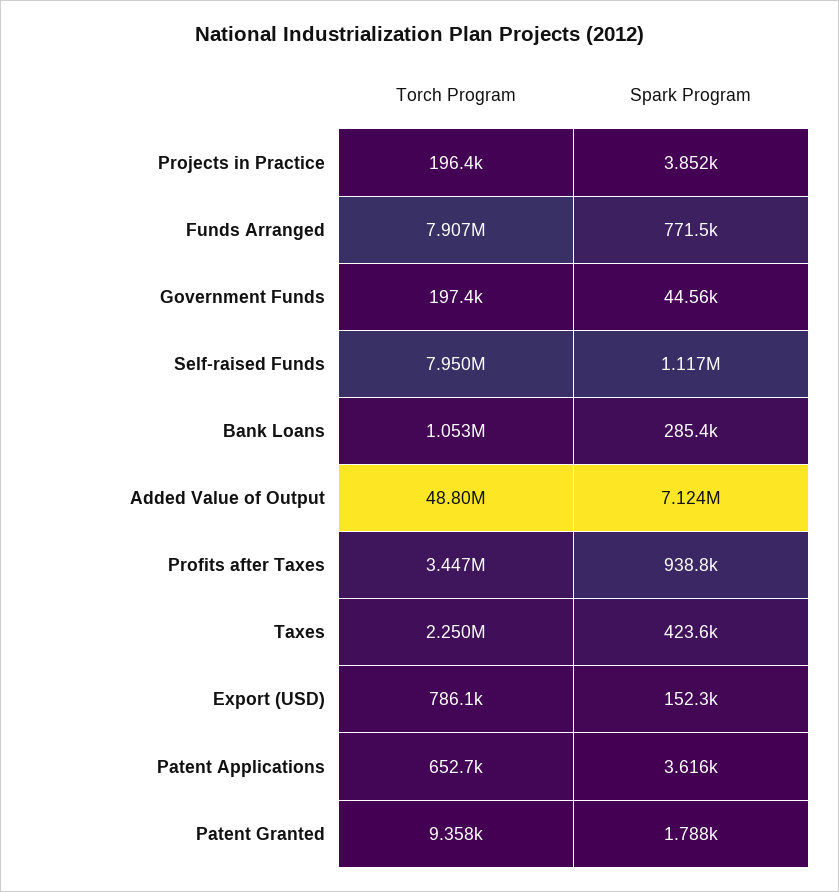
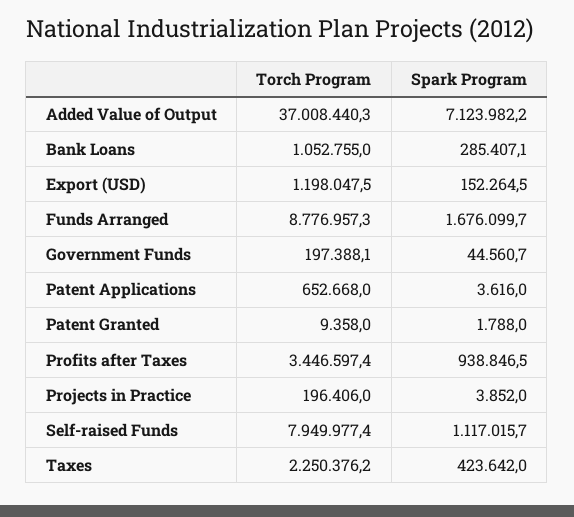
  {
    "Torch Program": {
      "Projects in Practice": 196406,
-     "Funds Arranged": 7907000,
+     "Funds Arranged": 8776957.3,
      "Government Funds": 197388.1,
      "Self-raised Funds": 7949977.4,
      "Bank Loans": 1052755,
-     "Added Value of Output": 48800000,
+     "Added Value of Output": 37008440.3,
      "Profits after Taxes": 3446597.4,
      "Taxes": 2250376.2,
-     "Export (USD)": 786100,
+     "Export (USD)": 1198047.5,
      "Patent Applications": 652668,
      "Patent Granted": 9358
    },
    "Spark Program": {
      "Projects in Practice": 3852,
-     "Funds Arranged": 771500,
+     "Funds Arranged": 1676099.7,
      "Government Funds": 44560.7,
      "Self-raised Funds": 1117015.7,
      "Bank Loans": 285407.1,
      "Added Value of Output": 7123982.2,
      "Profits after Taxes": 938846.5,
      "Taxes": 423642,
      "Export (USD)": 152264.5,
      "Patent Applications": 3616,
      "Patent Granted": 1788
    }
  }

